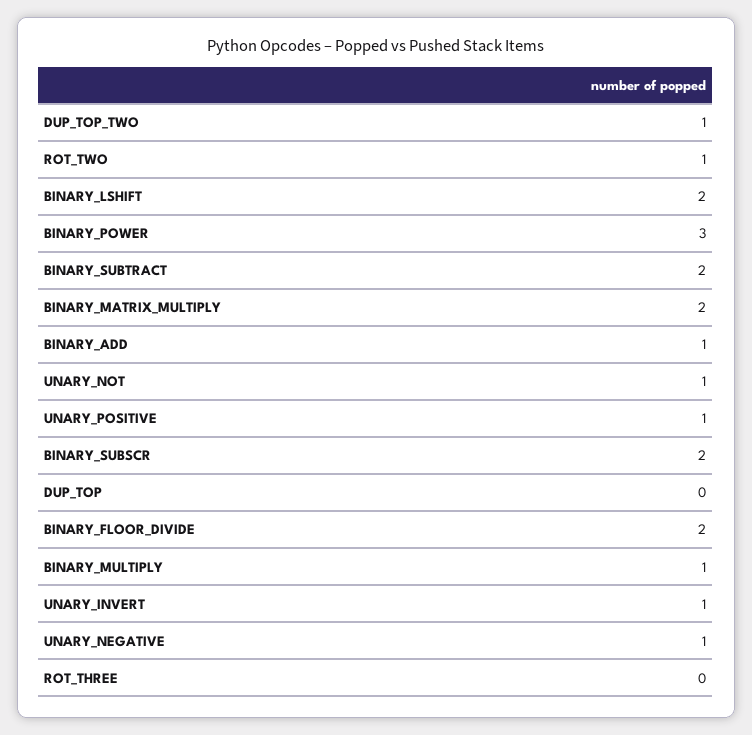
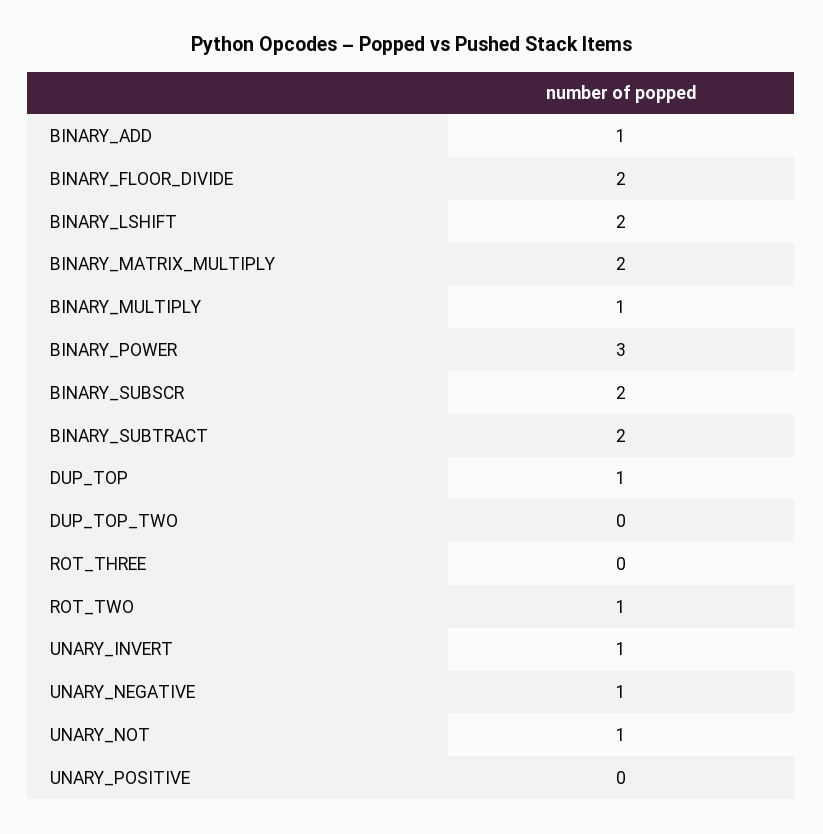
  {
-   "DUP_TOP_TWO": 1,
+   "DUP_TOP_TWO": 0,
    "ROT_TWO": 1,
    "BINARY_LSHIFT": 2,
    "BINARY_POWER": 3,
    "BINARY_SUBTRACT": 2,
    "BINARY_MATRIX_MULTIPLY": 2,
    "BINARY_ADD": 1,
    "UNARY_NOT": 1,
-   "UNARY_POSITIVE": 1,
+   "UNARY_POSITIVE": 0,
    "BINARY_SUBSCR": 2,
-   "DUP_TOP": 0,
+   "DUP_TOP": 1,
    "BINARY_FLOOR_DIVIDE": 2,
    "BINARY_MULTIPLY": 1,
    "UNARY_INVERT": 1,
    "UNARY_NEGATIVE": 1,
    "ROT_THREE": 0
  }

